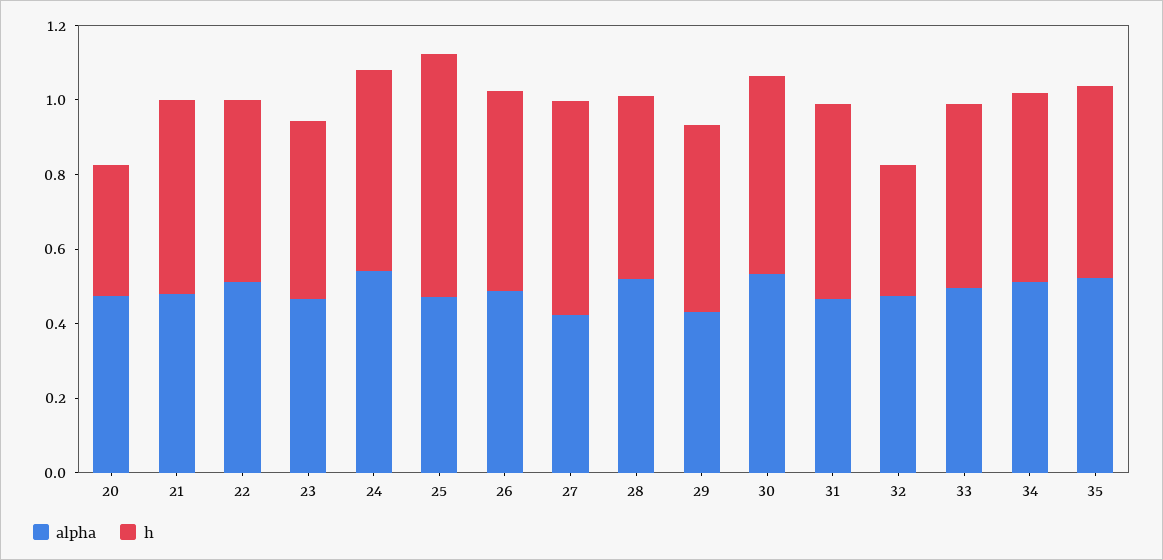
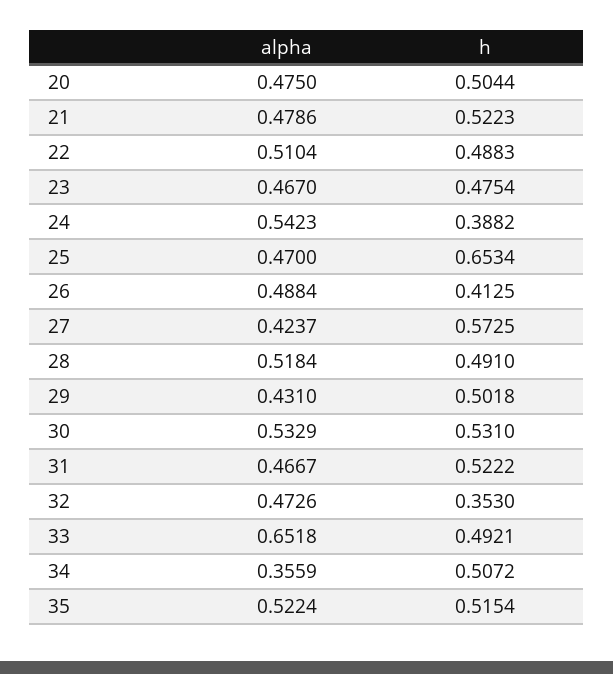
  {
    "alpha": {
      "20": 0.475,
      "21": 0.4786,
      "22": 0.5104,
      "23": 0.467,
      "24": 0.5423,
      "25": 0.47,
      "26": 0.4884,
      "27": 0.4237,
      "28": 0.5184,
      "29": 0.431,
      "30": 0.5329,
      "31": 0.4667,
      "32": 0.4726,
-     "33": 0.5,
+     "33": 0.6518,
-     "34": 0.5,
+     "34": 0.3559,
      "35": 0.5224
    },
    "h": {
-     "20": 0.35,
+     "20": 0.5044,
      "21": 0.5223,
      "22": 0.4883,
      "23": 0.4754,
-     "24": 0.55,
+     "24": 0.3882,
      "25": 0.6534,
-     "26": 0.55,
+     "26": 0.4125,
      "27": 0.5725,
      "28": 0.491,
      "29": 0.5018,
      "30": 0.531,
      "31": 0.5222,
      "32": 0.353,
      "33": 0.4921,
      "34": 0.5072,
      "35": 0.5154
    }
  }

